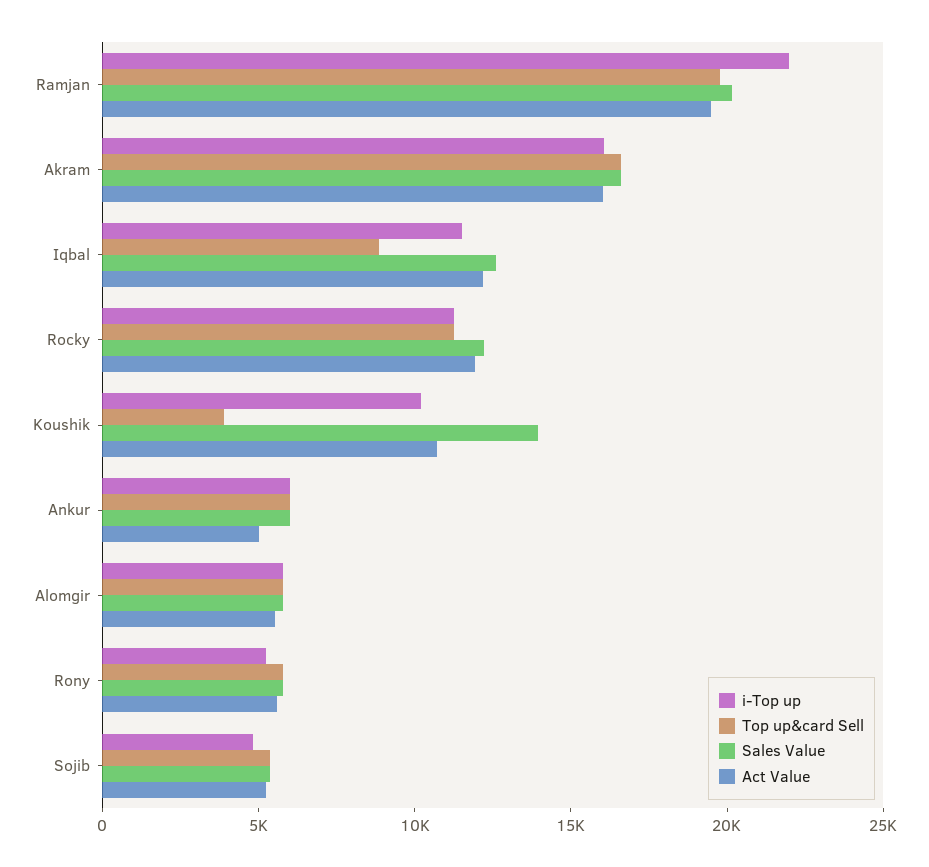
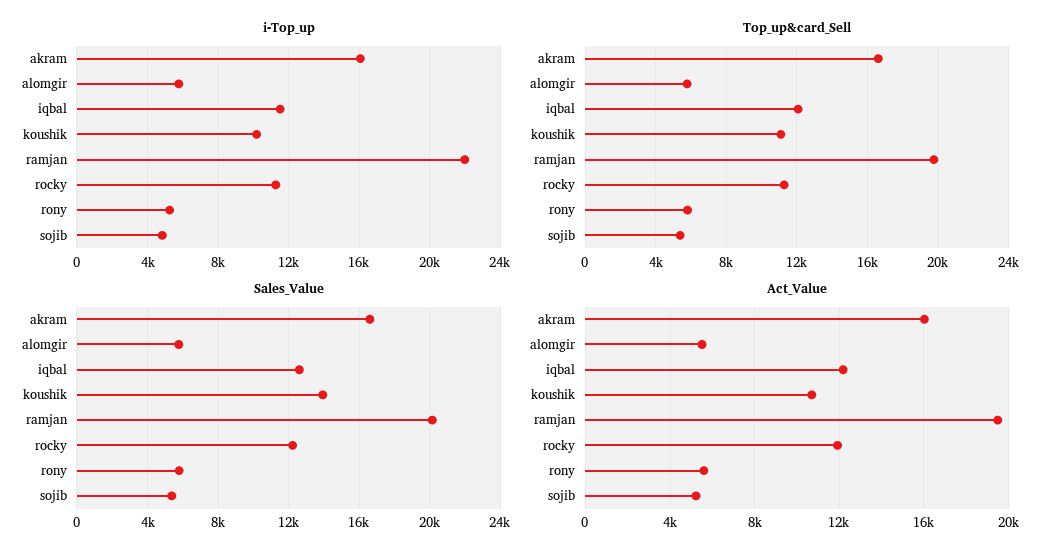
  {
    "i-Top up": {
      "Ramjan": 22000,
      "Akram": 16000,
      "Iqbal": 11500,
      "Rocky": 11500,
      "Koushik": 10000,
-     "Ankur": 6000,
      "Alomgir": 6000,
      "Rony": 5500,
      "Sojib": 5000
    },
    "Top up&card Sell": {
      "Ramjan": 20000,
      "Akram": 16500,
-     "Iqbal": 9000,
+     "Iqbal": 12000,
      "Rocky": 11500,
-     "Koushik": 4000,
+     "Koushik": 11000,
-     "Ankur": 6000,
      "Alomgir": 6000,
      "Rony": 6000,
      "Sojib": 5500
    },
    "Sales Value": {
      "Ramjan": 20000,
      "Akram": 16500,
      "Iqbal": 12500,
      "Rocky": 12000,
      "Koushik": 14000,
-     "Ankur": 6000,
      "Alomgir": 6000,
      "Rony": 6000,
      "Sojib": 5500
    },
    "Act Value": {
      "Ramjan": 19500,
      "Akram": 16000,
      "Iqbal": 12000,
      "Rocky": 12000,
      "Koushik": 10500,
-     "Ankur": 5000,
      "Alomgir": 5500,
      "Rony": 5500,
      "Sojib": 5000
    }
  }

